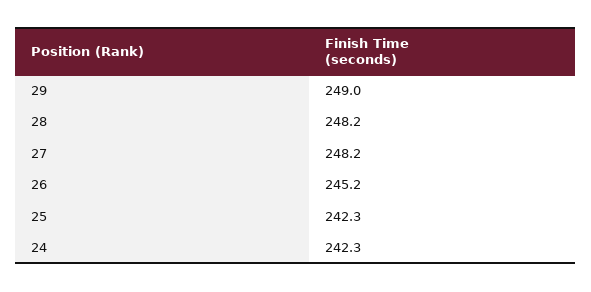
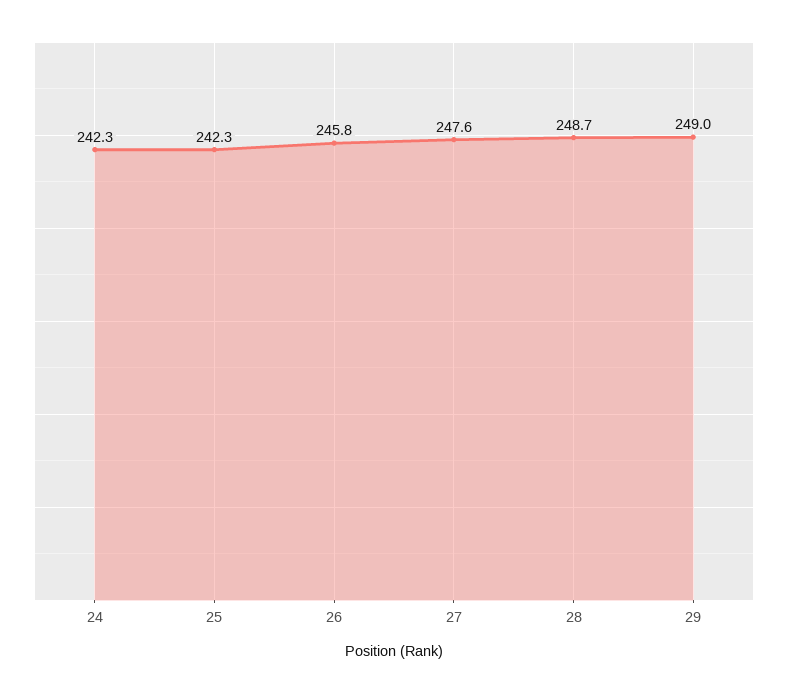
  {
    "29": 249,
-   "28": 248.2,
+   "28": 248.7,
-   "27": 248.2,
+   "27": 247.6,
-   "26": 245.2,
+   "26": 245.8,
    "25": 242.3,
    "24": 242.3
  }

